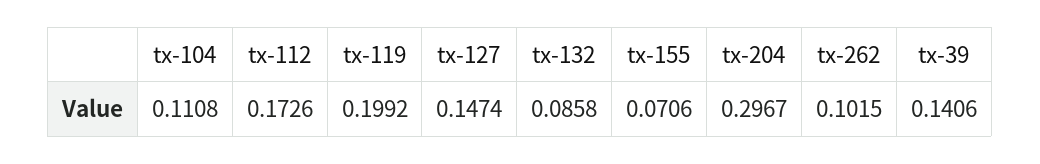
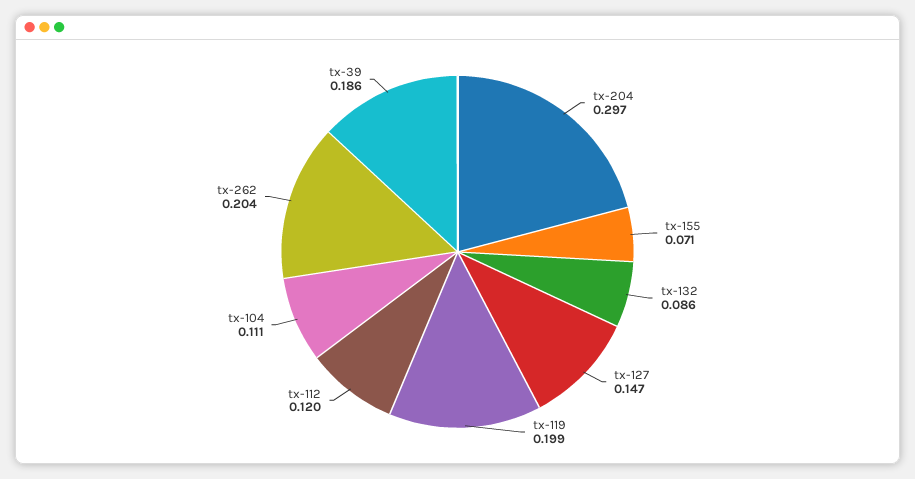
  {
    "tx-104": 0.1108,
-   "tx-112": 0.1726,
+   "tx-112": 0.12,
    "tx-119": 0.1992,
    "tx-127": 0.1474,
    "tx-132": 0.0858,
    "tx-155": 0.0706,
    "tx-204": 0.2967,
-   "tx-262": 0.1015,
+   "tx-262": 0.204,
-   "tx-39": 0.1406
+   "tx-39": 0.186
  }

